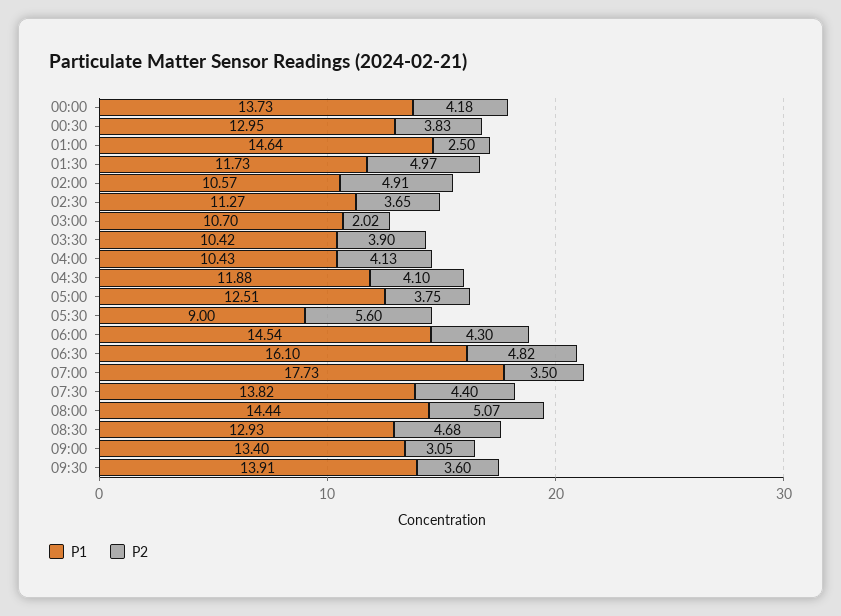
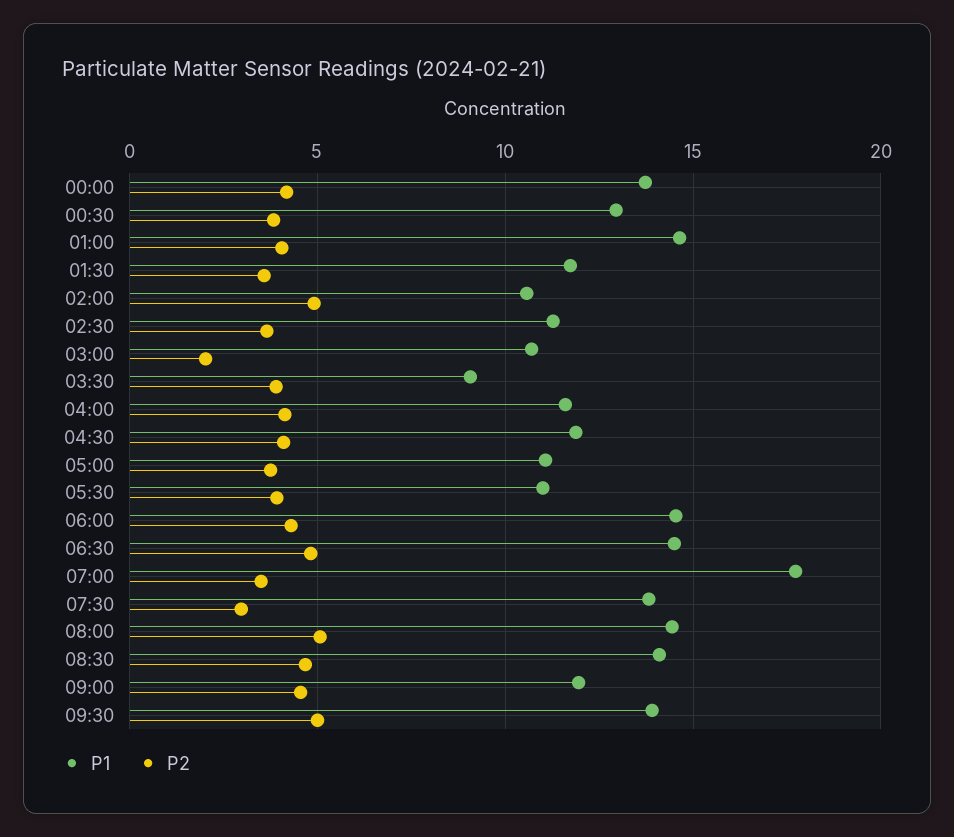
  {
    "P1": {
      "00:00": 13.73,
      "00:30": 12.95,
      "01:00": 14.64,
      "01:30": 11.73,
      "02:00": 10.57,
      "02:30": 11.27,
      "03:00": 10.7,
-     "03:30": 10.42,
+     "03:30": 9,
-     "04:00": 10.43,
+     "04:00": 11.5,
      "04:30": 11.88,
-     "05:00": 12.51,
+     "05:00": 11,
-     "05:30": 9,
+     "05:30": 11,
      "06:00": 14.54,
-     "06:30": 16.1,
+     "06:30": 14.5,
      "07:00": 17.73,
      "07:30": 13.82,
      "08:00": 14.44,
-     "08:30": 12.93,
+     "08:30": 14,
-     "09:00": 13.4,
+     "09:00": 12,
      "09:30": 13.91
    },
    "P2": {
      "00:00": 4.18,
      "00:30": 3.83,
-     "01:00": 2.5,
+     "01:00": 4,
-     "01:30": 4.97,
+     "01:30": 3.5,
      "02:00": 4.91,
      "02:30": 3.65,
      "03:00": 2.02,
      "03:30": 3.9,
      "04:00": 4.13,
      "04:30": 4.1,
      "05:00": 3.75,
-     "05:30": 5.6,
+     "05:30": 4,
      "06:00": 4.3,
      "06:30": 4.82,
      "07:00": 3.5,
-     "07:30": 4.4,
+     "07:30": 3,
      "08:00": 5.07,
      "08:30": 4.68,
-     "09:00": 3.05,
+     "09:00": 4.5,
-     "09:30": 3.6
+     "09:30": 5
    }
  }

